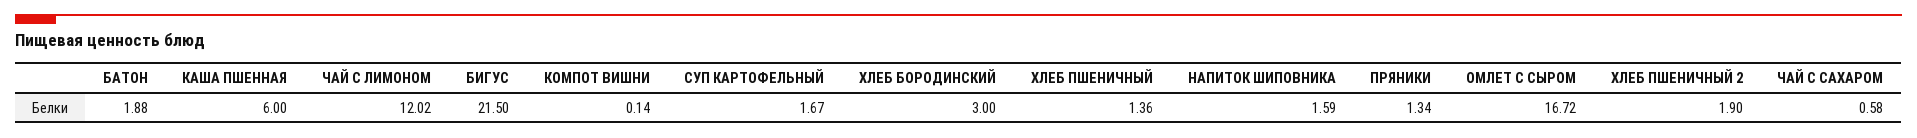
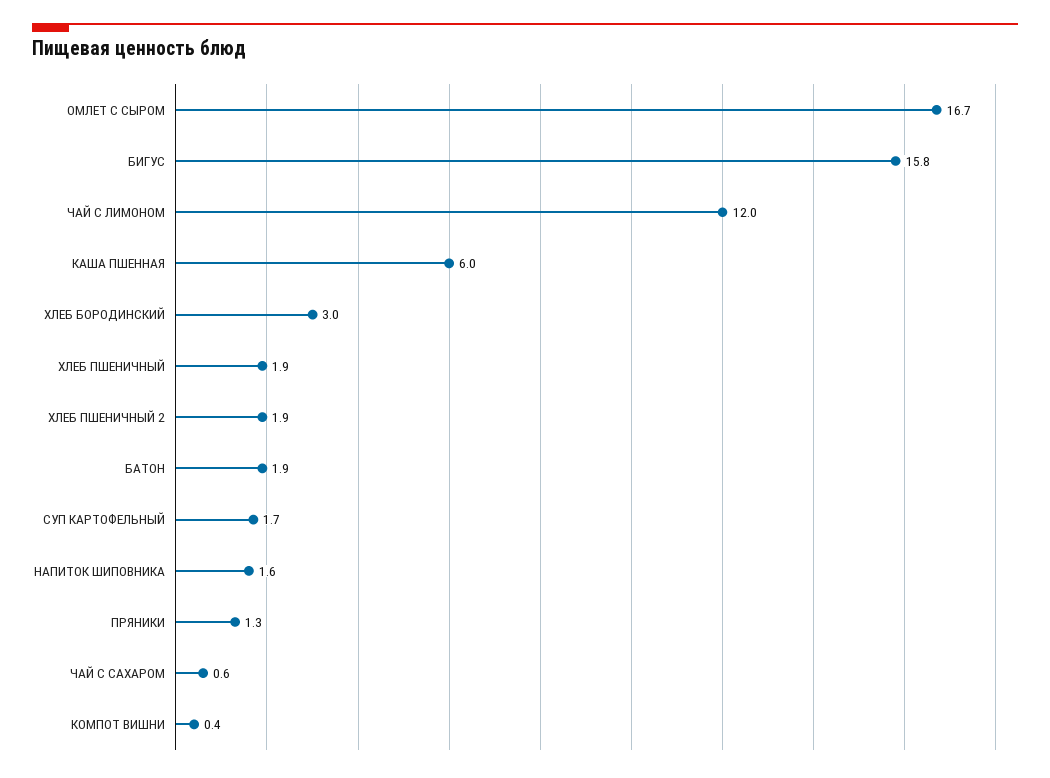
  {
    "БАТОН": 1.88,
    "КАША ПШЕННАЯ": 6,
    "ЧАЙ С ЛИМОНОМ": 12.02,
-   "БИГУС": 21.5,
+   "БИГУС": 15.8,
-   "КОМПОТ ВИШНИ": 0.14,
+   "КОМПОТ ВИШНИ": 0.4,
    "СУП КАРТОФЕЛЬНЫЙ": 1.67,
    "ХЛЕБ БОРОДИНСКИЙ": 3,
-   "ХЛЕБ ПШЕНИЧНЫЙ": 1.36,
+   "ХЛЕБ ПШЕНИЧНЫЙ": 1.9,
    "НАПИТОК ШИПОВНИКА": 1.59,
    "ПРЯНИКИ": 1.34,
    "ОМЛЕТ С СЫРОМ": 16.72,
    "ХЛЕБ ПШЕНИЧНЫЙ 2": 1.9,
    "ЧАЙ С САХАРОМ": 0.58
  }

